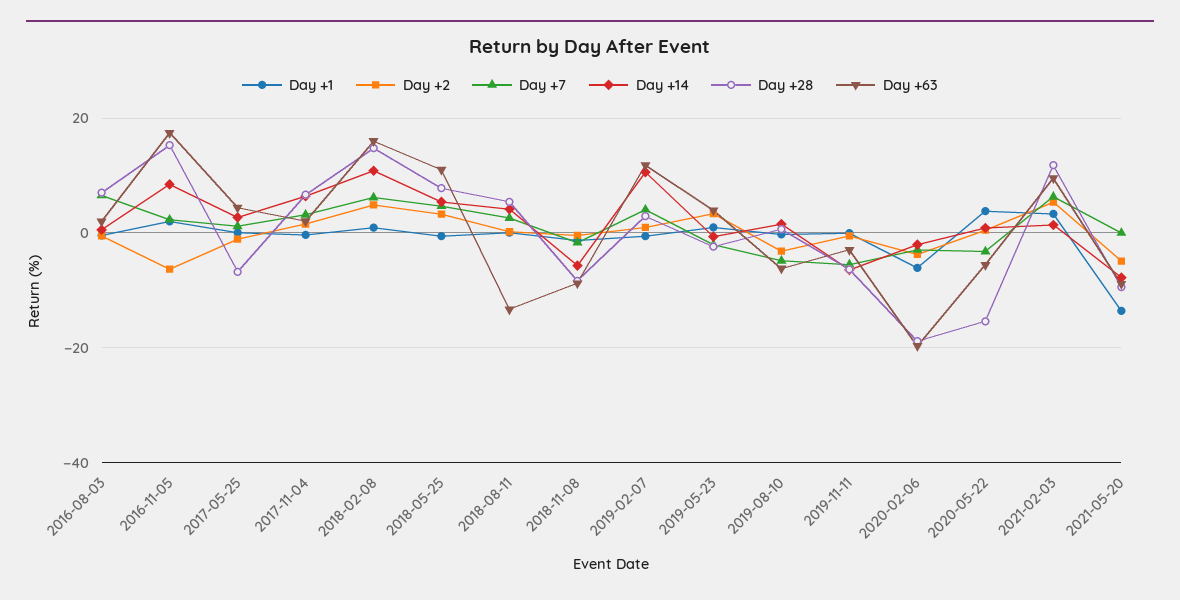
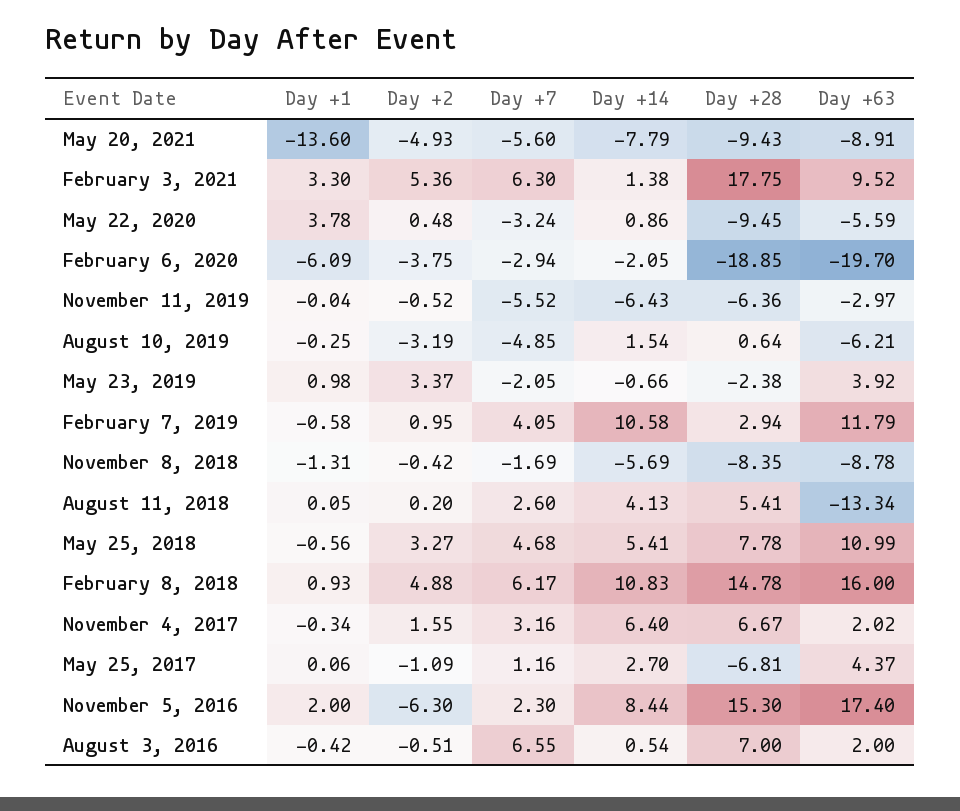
  {
    "Day +1": {
      "2016-08-03": -0.42,
      "2016-11-05": 2,
      "2017-05-25": 0.06,
      "2017-11-04": -0.34,
      "2018-02-08": 0.93,
      "2018-05-25": -0.56,
      "2018-08-11": 0.05,
      "2018-11-08": -1.31,
      "2019-02-07": -0.58,
      "2019-05-23": 0.98,
      "2019-08-10": -0.25,
      "2019-11-11": -0.04,
      "2020-02-06": -6.09,
      "2020-05-22": 3.78,
      "2021-02-03": 3.3,
      "2021-05-20": -13.6
    },
    "Day +2": {
      "2016-08-03": -0.51,
      "2016-11-05": -6.3,
      "2017-05-25": -1.09,
      "2017-11-04": 1.55,
      "2018-02-08": 4.88,
      "2018-05-25": 3.27,
      "2018-08-11": 0.2,
      "2018-11-08": -0.42,
      "2019-02-07": 0.95,
      "2019-05-23": 3.37,
      "2019-08-10": -3.19,
      "2019-11-11": -0.52,
      "2020-02-06": -3.75,
      "2020-05-22": 0.48,
      "2021-02-03": 5.36,
      "2021-05-20": -4.93
    },
    "Day +7": {
      "2016-08-03": 6.55,
      "2016-11-05": 2.3,
      "2017-05-25": 1.16,
      "2017-11-04": 3.16,
      "2018-02-08": 6.17,
      "2018-05-25": 4.68,
      "2018-08-11": 2.6,
      "2018-11-08": -1.69,
      "2019-02-07": 4.05,
      "2019-05-23": -2.05,
      "2019-08-10": -4.85,
      "2019-11-11": -5.52,
      "2020-02-06": -2.94,
      "2020-05-22": -3.24,
      "2021-02-03": 6.3,
-     "2021-05-20": 0
+     "2021-05-20": -5.6
    },
    "Day +14": {
      "2016-08-03": 0.54,
      "2016-11-05": 8.44,
      "2017-05-25": 2.7,
      "2017-11-04": 6.4,
      "2018-02-08": 10.83,
      "2018-05-25": 5.41,
      "2018-08-11": 4.13,
      "2018-11-08": -5.69,
      "2019-02-07": 10.58,
      "2019-05-23": -0.66,
      "2019-08-10": 1.54,
      "2019-11-11": -6.43,
      "2020-02-06": -2.05,
      "2020-05-22": 0.86,
      "2021-02-03": 1.38,
      "2021-05-20": -7.79
    },
    "Day +28": {
      "2016-08-03": 7,
      "2016-11-05": 15.3,
      "2017-05-25": -6.81,
      "2017-11-04": 6.67,
      "2018-02-08": 14.78,
      "2018-05-25": 7.78,
      "2018-08-11": 5.41,
      "2018-11-08": -8.35,
      "2019-02-07": 2.94,
      "2019-05-23": -2.38,
      "2019-08-10": 0.64,
      "2019-11-11": -6.36,
      "2020-02-06": -18.85,
-     "2020-05-22": -16,
+     "2020-05-22": -9.45,
-     "2021-02-03": 12,
+     "2021-02-03": 17.75,
      "2021-05-20": -9.43
    },
    "Day +63": {
      "2016-08-03": 2,
      "2016-11-05": 17.4,
      "2017-05-25": 4.37,
      "2017-11-04": 2.02,
      "2018-02-08": 16,
      "2018-05-25": 10.99,
      "2018-08-11": -13.34,
      "2018-11-08": -8.78,
      "2019-02-07": 11.79,
      "2019-05-23": 3.92,
      "2019-08-10": -6.21,
      "2019-11-11": -2.97,
      "2020-02-06": -19.7,
      "2020-05-22": -5.59,
      "2021-02-03": 9.52,
      "2021-05-20": -8.91
    }
  }

